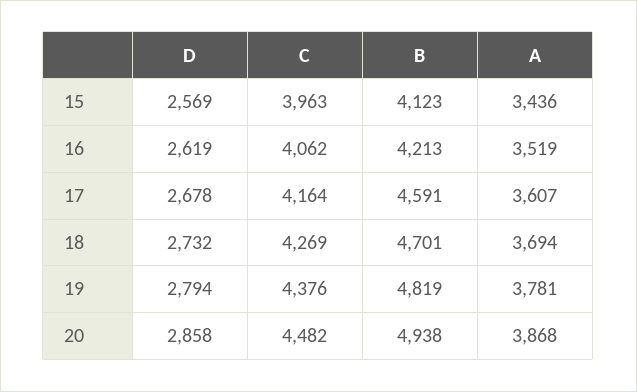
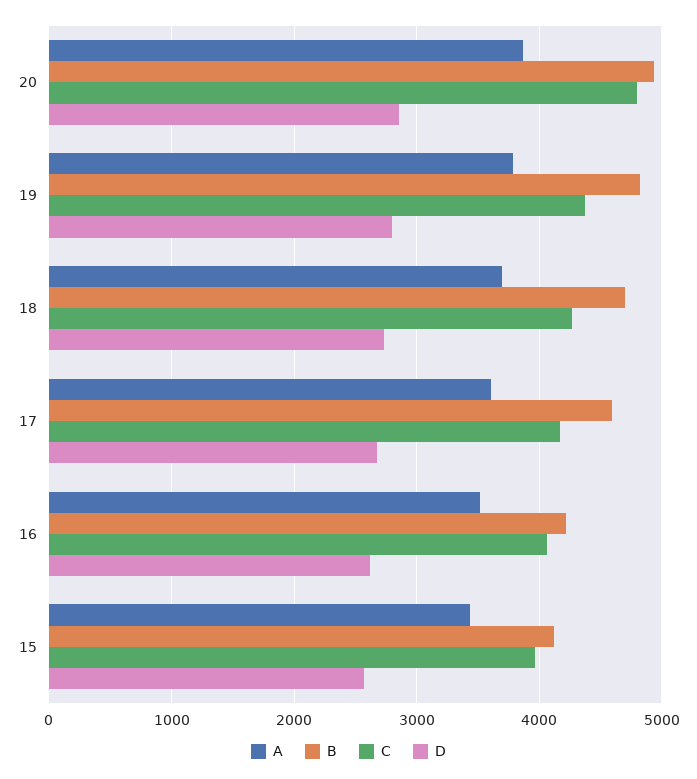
  {
    "D": {
      "15": 2569,
      "16": 2619,
      "17": 2678,
      "18": 2732,
      "19": 2794,
      "20": 2858
    },
    "C": {
      "15": 3963,
      "16": 4062,
      "17": 4164,
      "18": 4269,
      "19": 4376,
-     "20": 4482
+     "20": 4800
    },
    "B": {
      "15": 4123,
      "16": 4213,
      "17": 4591,
      "18": 4701,
      "19": 4819,
      "20": 4938
    },
    "A": {
      "15": 3436,
      "16": 3519,
      "17": 3607,
      "18": 3694,
      "19": 3781,
      "20": 3868
    }
  }

